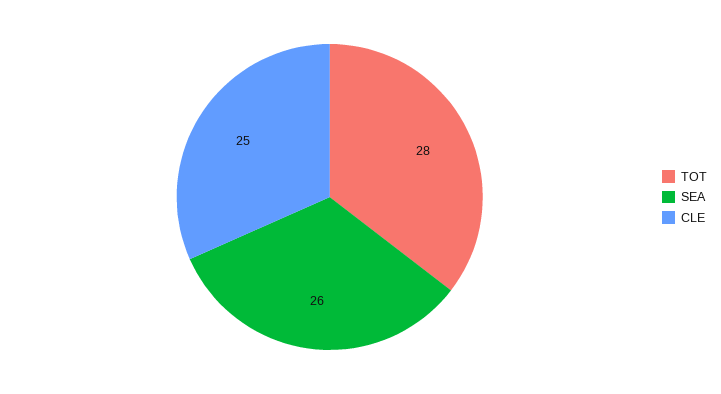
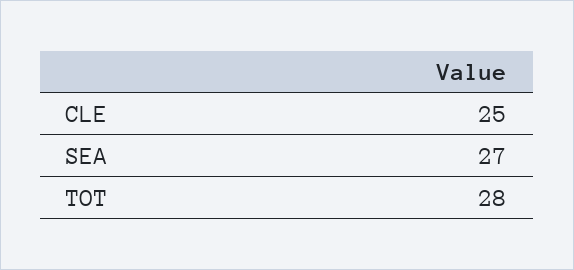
  {
    "TOT": 28,
-   "SEA": 26,
+   "SEA": 27,
    "CLE": 25
  }

